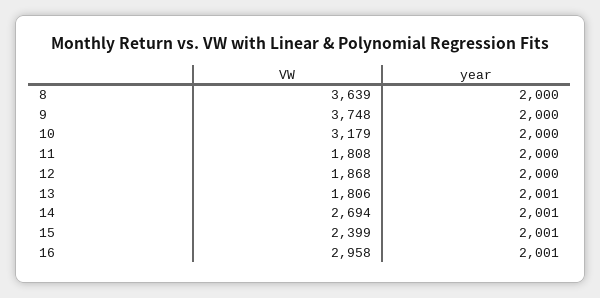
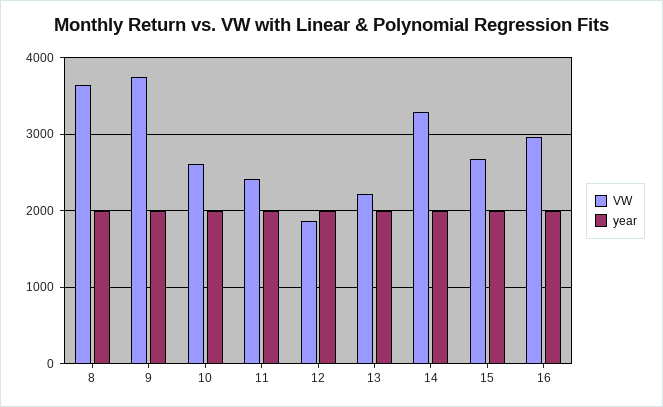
  {
    "VW": {
      "8": 3639,
      "9": 3748,
-     "10": 3179,
+     "10": 2600,
-     "11": 1808,
+     "11": 2400,
      "12": 1868,
-     "13": 1806,
+     "13": 2200,
-     "14": 2694,
+     "14": 3300,
-     "15": 2399,
+     "15": 2700,
      "16": 2958
    },
    "year": {
      "8": 2000,
      "9": 2000,
      "10": 2000,
      "11": 2000,
      "12": 2000,
      "13": 2001,
      "14": 2001,
      "15": 2001,
      "16": 2001
    }
  }

